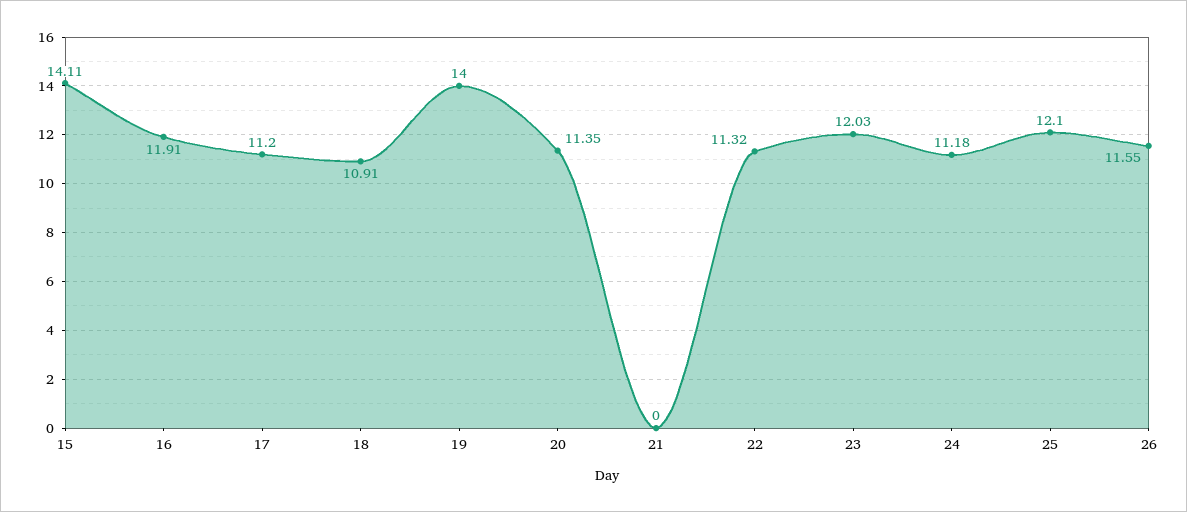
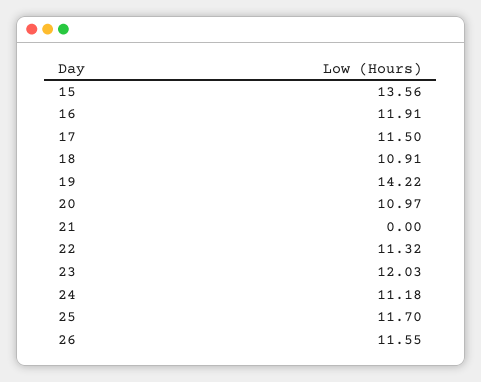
  {
-   "15": 14.11,
+   "15": 13.56,
    "16": 11.91,
-   "17": 11.2,
+   "17": 11.5,
    "18": 10.91,
-   "19": 14,
+   "19": 14.22,
-   "20": 11.35,
+   "20": 10.97,
    "21": 0,
    "22": 11.32,
    "23": 12.03,
    "24": 11.18,
-   "25": 12.1,
+   "25": 11.7,
    "26": 11.55
  }

